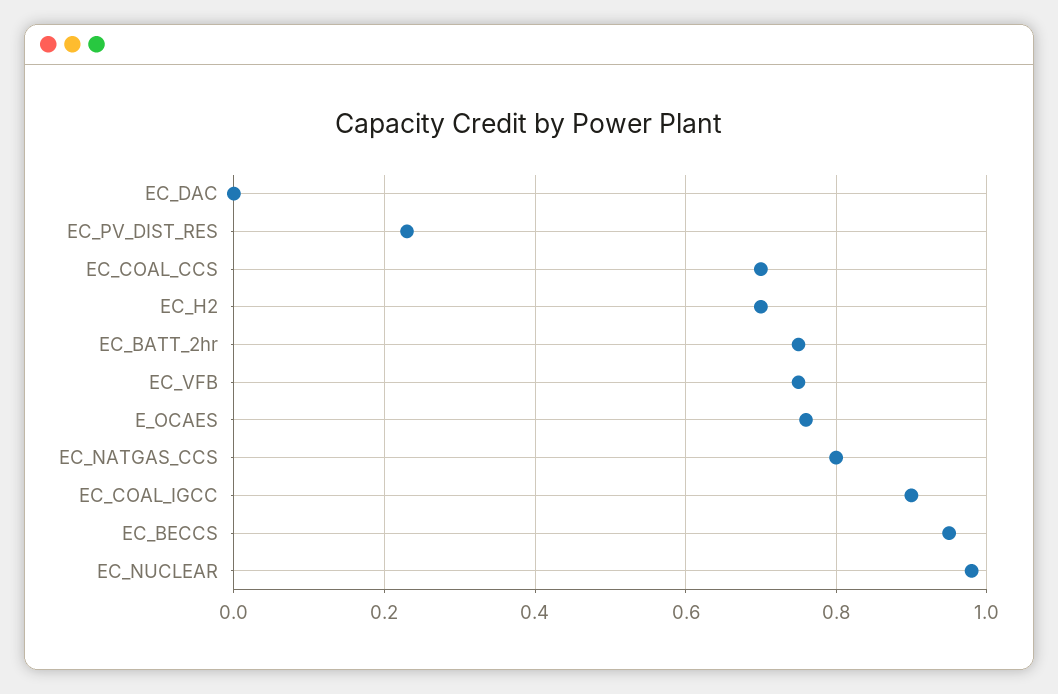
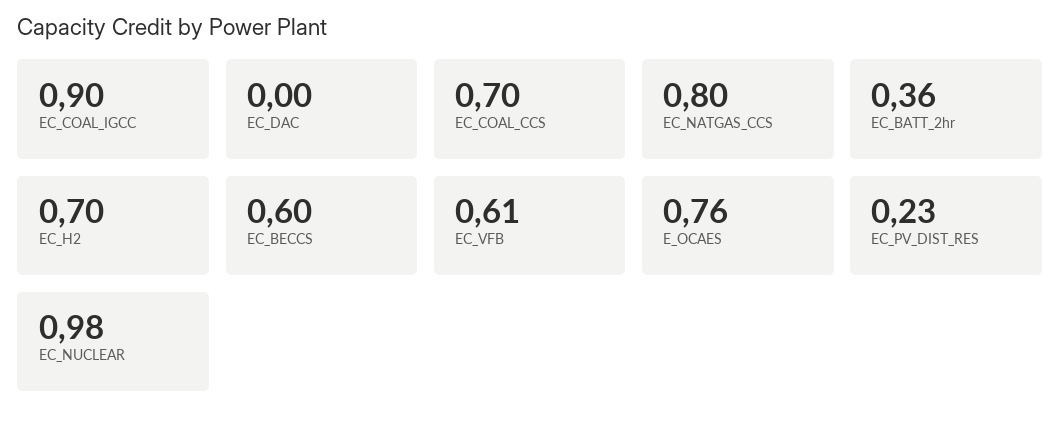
  {
    "EC_DAC": 0,
    "EC_PV_DIST_RES": 0.23,
    "EC_COAL_CCS": 0.7,
    "EC_H2": 0.7,
-   "EC_BATT_2hr": 0.75,
+   "EC_BATT_2hr": 0.36,
-   "EC_VFB": 0.75,
+   "EC_VFB": 0.61,
    "E_OCAES": 0.76,
    "EC_NATGAS_CCS": 0.8,
    "EC_COAL_IGCC": 0.9,
-   "EC_BECCS": 0.95,
+   "EC_BECCS": 0.6,
    "EC_NUCLEAR": 0.98
  }

